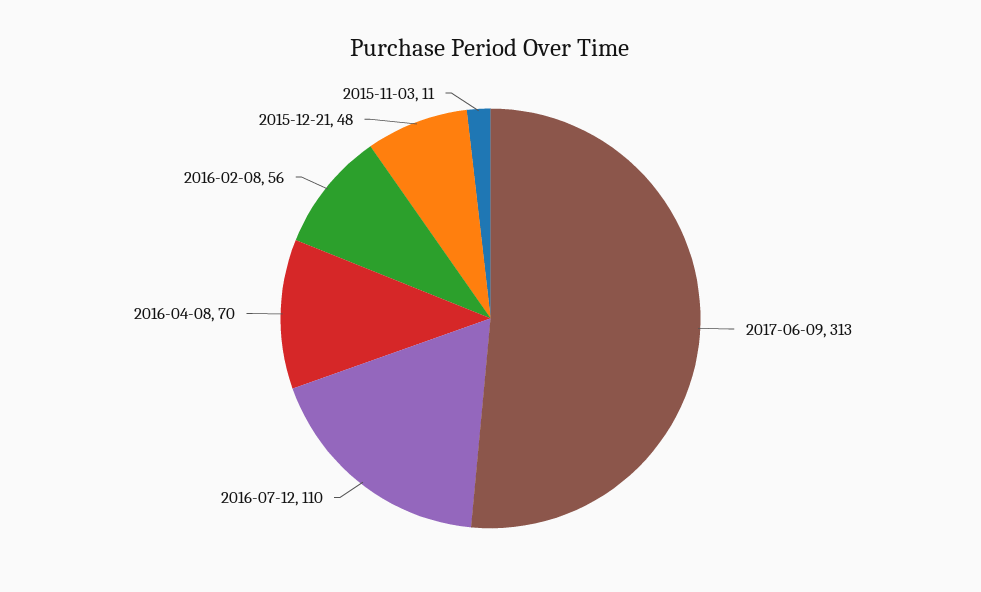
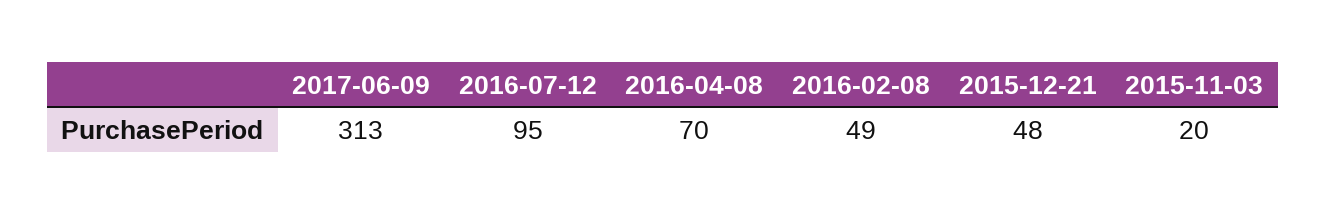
  {
    "2017-06-09": 313,
-   "2016-07-12": 110,
+   "2016-07-12": 95,
    "2016-04-08": 70,
-   "2016-02-08": 56,
+   "2016-02-08": 49,
    "2015-12-21": 48,
-   "2015-11-03": 11
+   "2015-11-03": 20
  }

